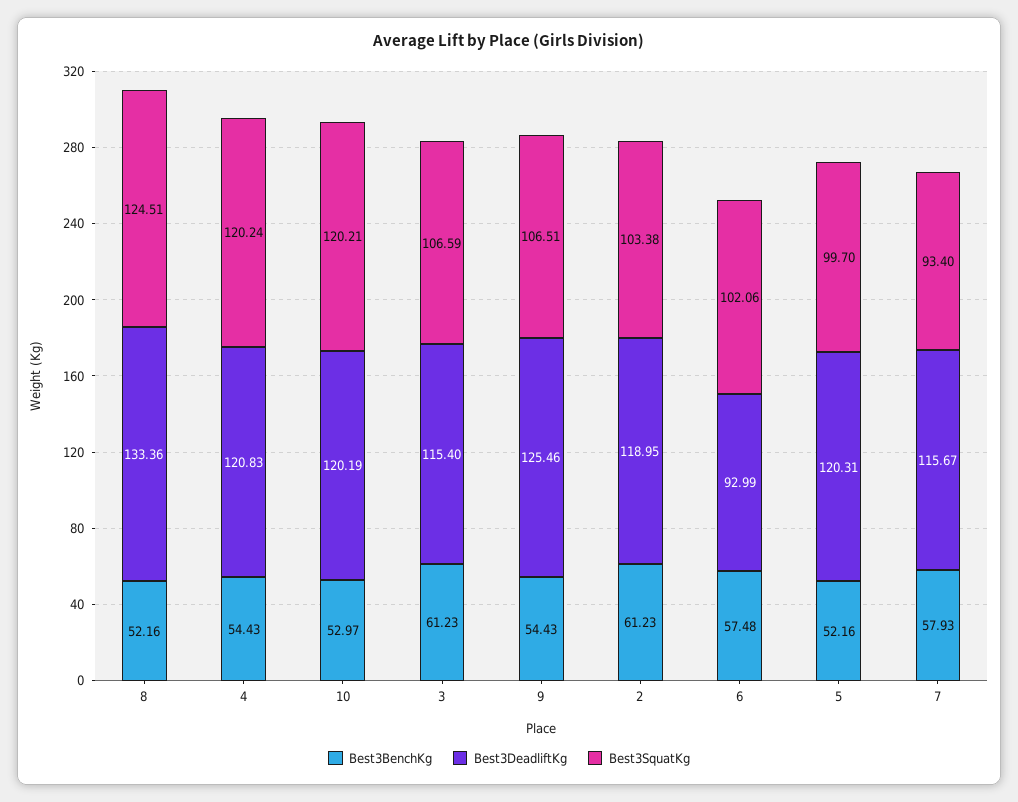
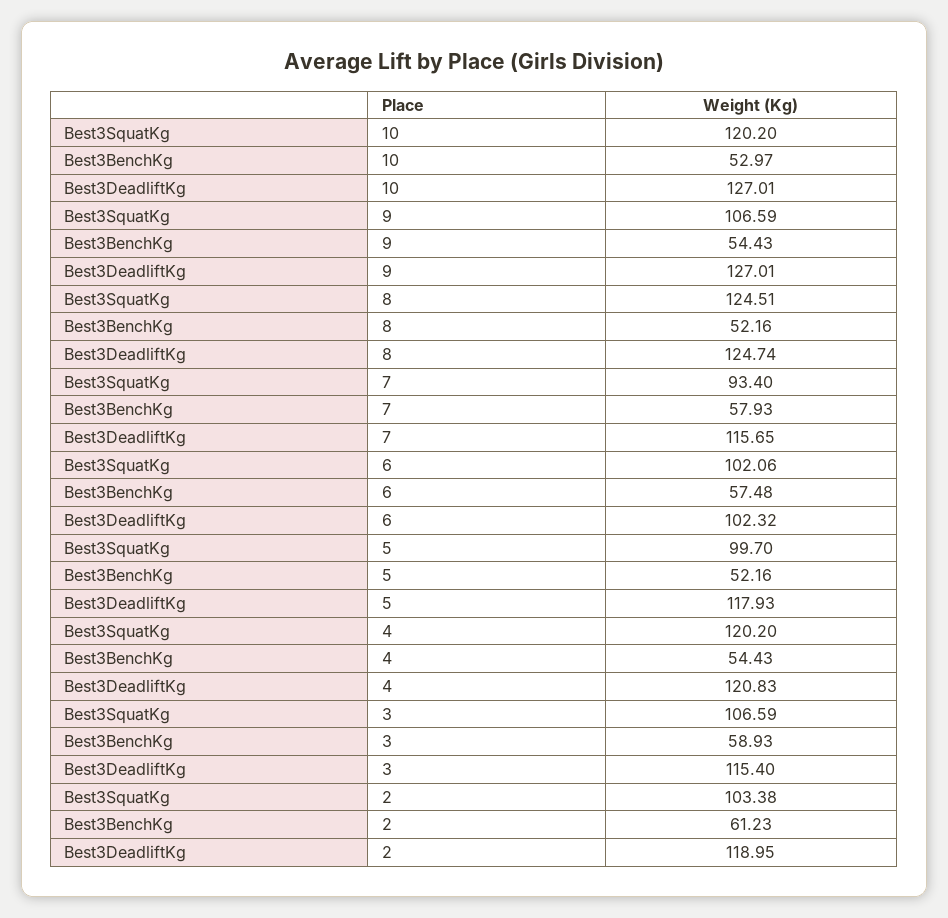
  {
    "Best3BenchKg": {
      "8": 52.16,
      "4": 54.43,
      "10": 52.97,
-     "3": 61.23,
+     "3": 58.93,
      "9": 54.43,
      "2": 61.23,
      "6": 57.48,
      "5": 52.16,
      "7": 57.93
    },
    "Best3DeadliftKg": {
-     "8": 133.36,
+     "8": 124.74,
      "4": 120.83,
-     "10": 120.19,
+     "10": 127.01,
      "3": 115.4,
-     "9": 125.46,
+     "9": 127.01,
      "2": 118.95,
-     "6": 92.99,
+     "6": 102.32,
-     "5": 120.31,
+     "5": 117.93,
-     "7": 115.67
+     "7": 115.65
    },
    "Best3SquatKg": {
      "8": 124.51,
-     "4": 120.24,
+     "4": 120.2,
-     "10": 120.21,
+     "10": 120.2,
      "3": 106.59,
-     "9": 106.51,
+     "9": 106.59,
      "2": 103.38,
      "6": 102.06,
      "5": 99.7,
      "7": 93.4
    }
  }

